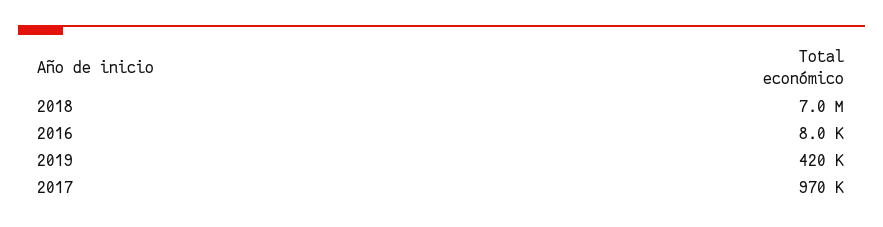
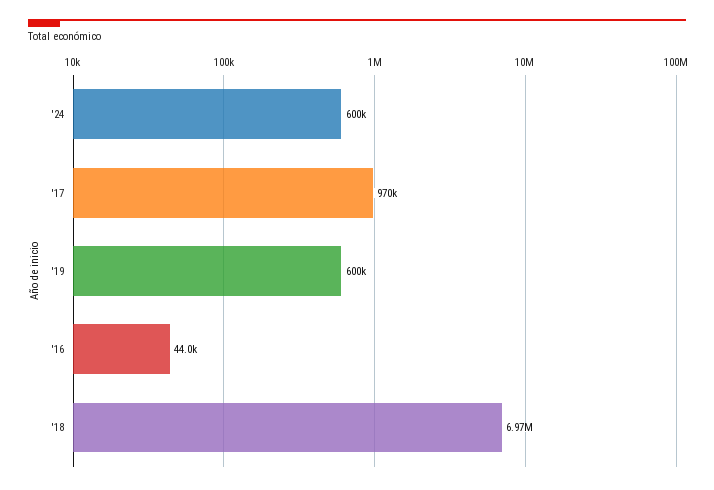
  {
    "2018": 6970000,
-   "2016": 8000,
+   "2016": 44000,
-   "2019": 420000,
+   "2019": 600000,
-   "2017": 970000
+   "2017": 970000,
+   "'24": 600000
  }

